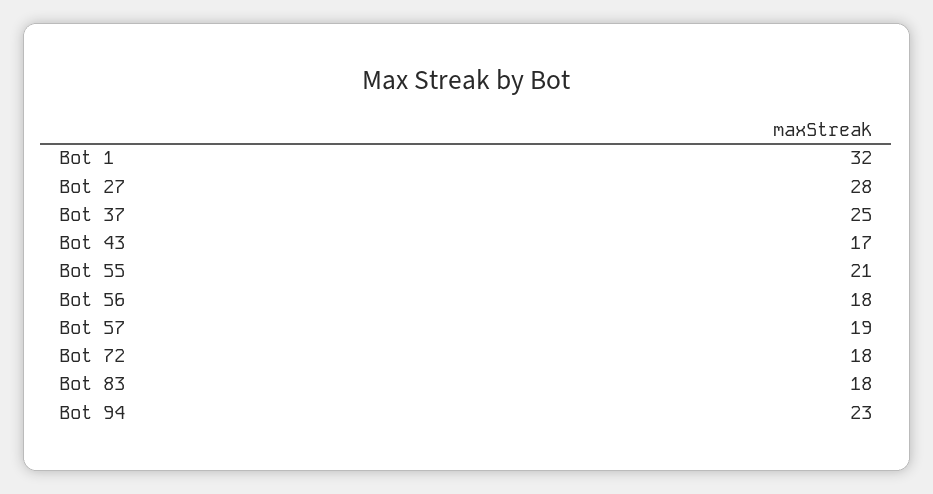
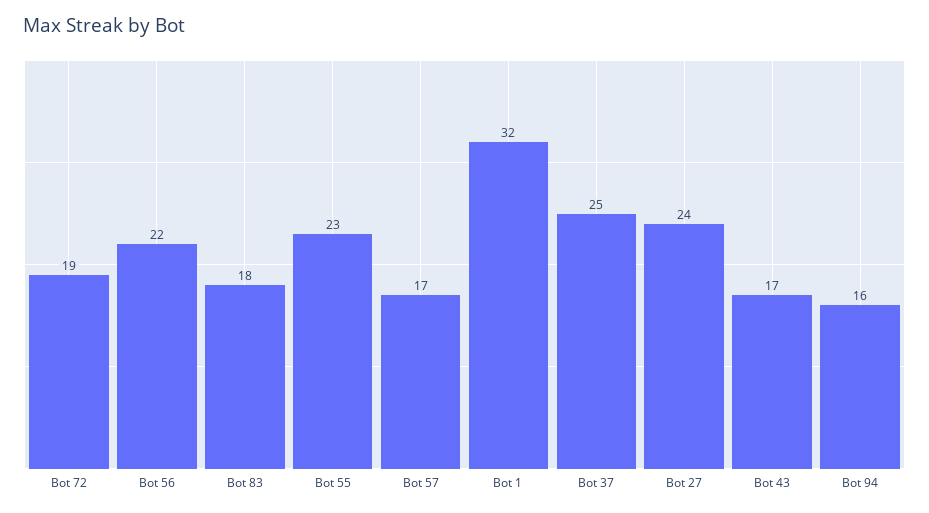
  {
    "Bot 1": 32,
-   "Bot 27": 28,
+   "Bot 27": 24,
    "Bot 37": 25,
    "Bot 43": 17,
-   "Bot 55": 21,
+   "Bot 55": 23,
-   "Bot 56": 18,
+   "Bot 56": 22,
-   "Bot 57": 19,
+   "Bot 57": 17,
-   "Bot 72": 18,
+   "Bot 72": 19,
    "Bot 83": 18,
-   "Bot 94": 23
+   "Bot 94": 16
  }

